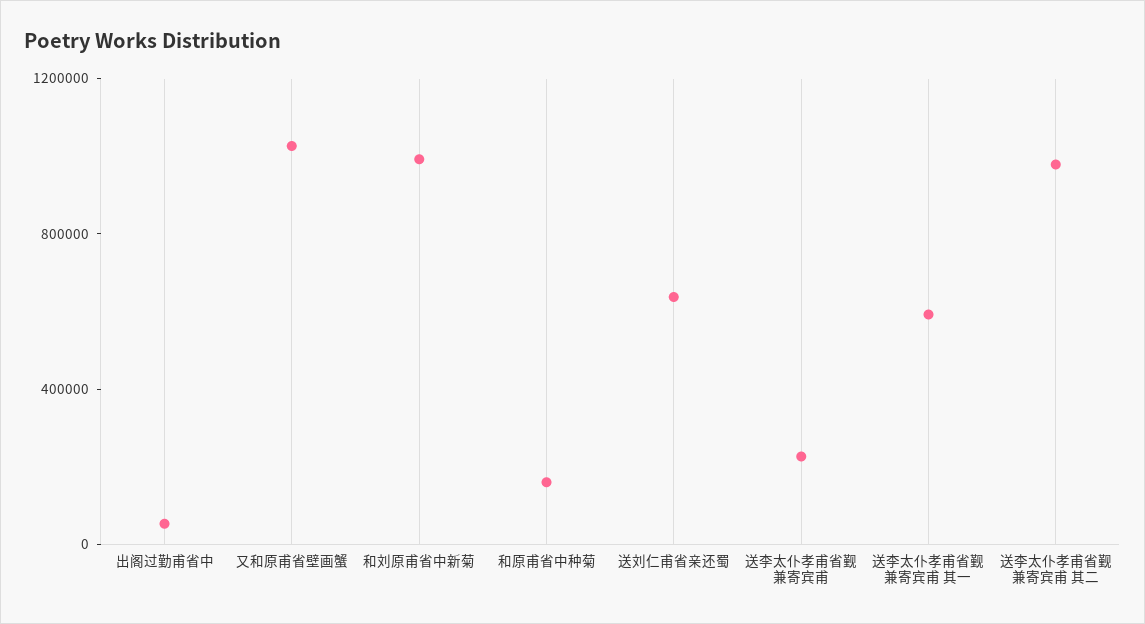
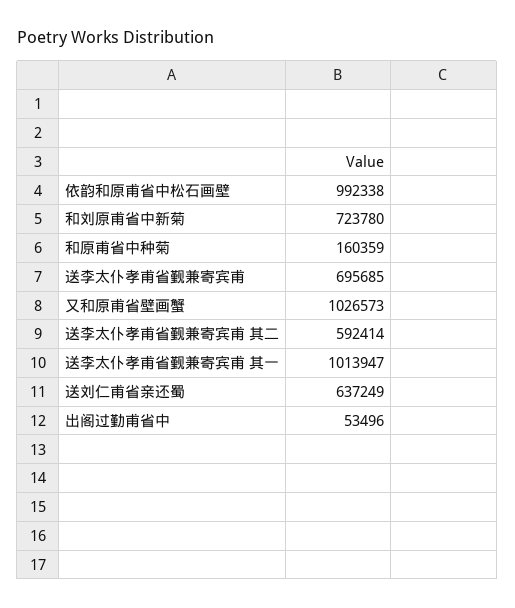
  {
    "出阁过勤甫省中": 53496,
    "又和原甫省壁画蟹": 1026573,
-   "和刘原甫省中新菊": 1000000,
+   "和刘原甫省中新菊": 723780,
    "和原甫省中种菊": 160359,
    "送刘仁甫省亲还蜀": 637249,
-   "送李太仆孝甫省觐兼寄宾甫": 200000,
+   "送李太仆孝甫省觐兼寄宾甫": 695685,
-   "送李太仆孝甫省觐兼寄宾甫 其一": 600000,
+   "送李太仆孝甫省觐兼寄宾甫 其一": 1013947,
-   "送李太仆孝甫省觐兼寄宾甫 其二": 1000000
+   "送李太仆孝甫省觐兼寄宾甫 其二": 592414,
+   "依韵和原甫省中松石画壁": 992338
  }

